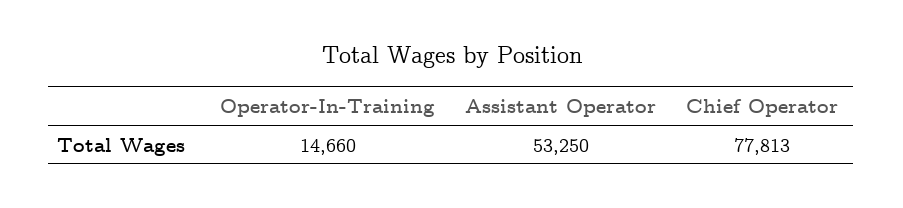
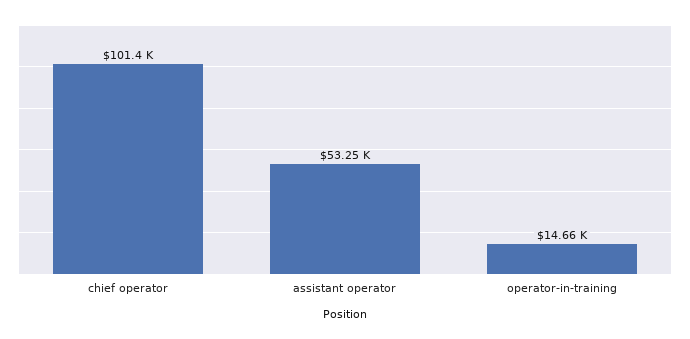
  {
    "Operator-In-Training": 14660,
    "Assistant Operator": 53250,
-   "Chief Operator": 77813
+   "Chief Operator": 101400
  }

